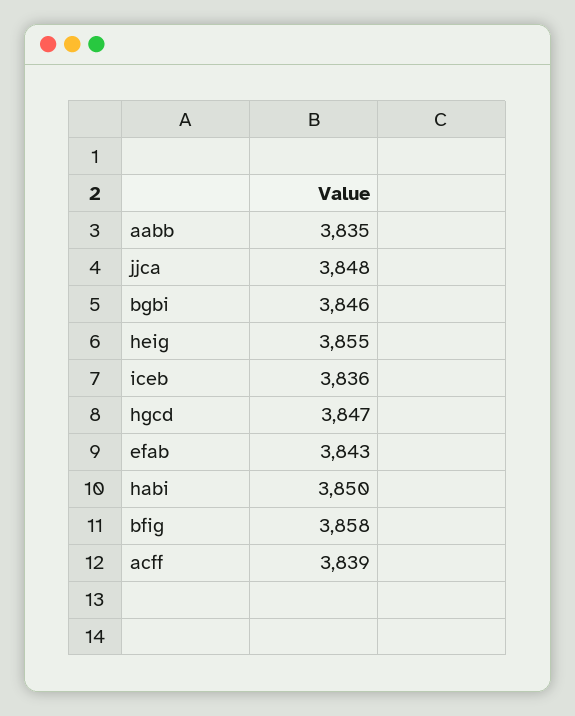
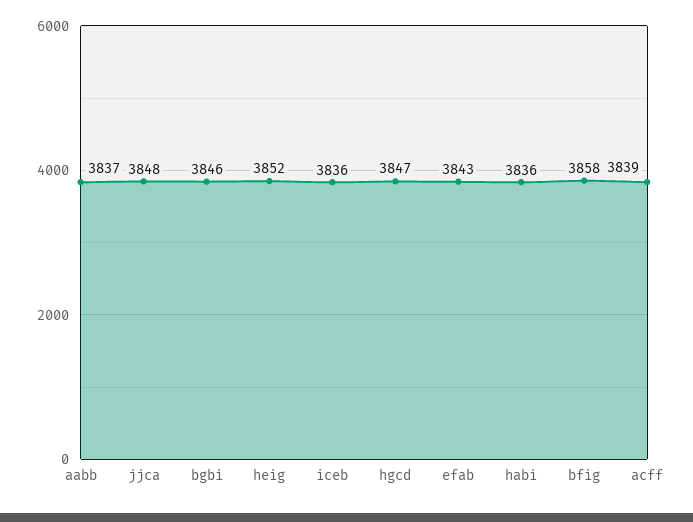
  {
-   "aabb": 3835,
+   "aabb": 3837,
    "jjca": 3848,
    "bgbi": 3846,
-   "heig": 3855,
+   "heig": 3852,
    "iceb": 3836,
    "hgcd": 3847,
    "efab": 3843,
-   "habi": 3850,
+   "habi": 3836,
    "bfig": 3858,
    "acff": 3839
  }

